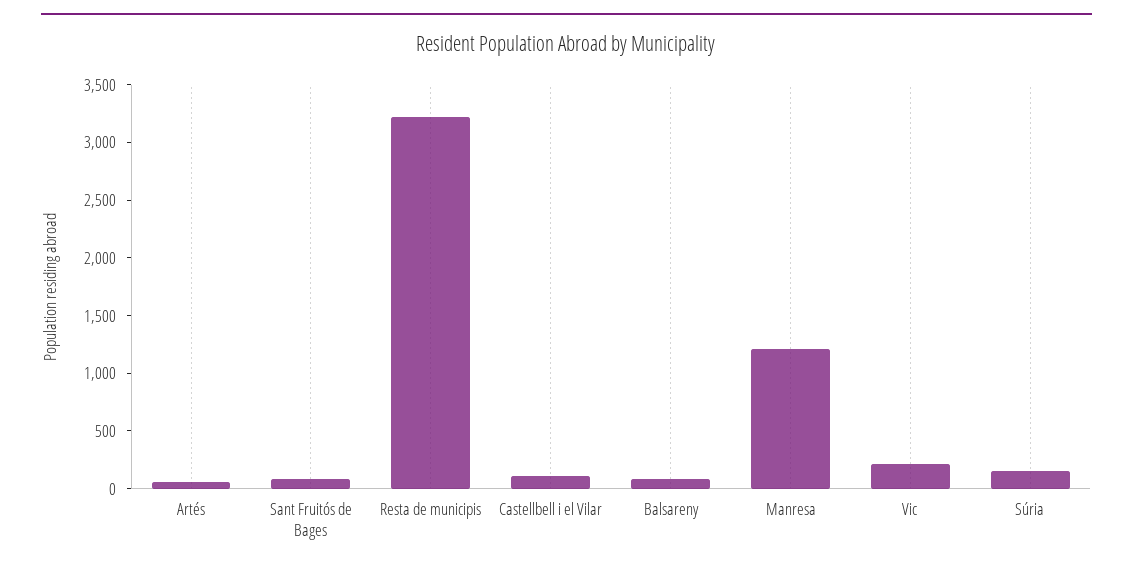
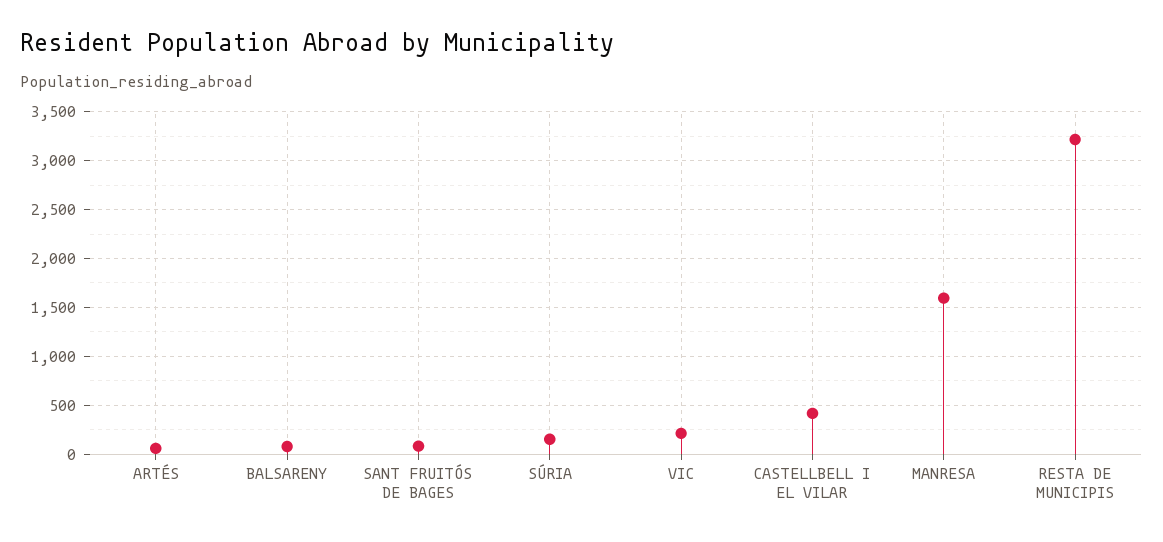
  {
    "Artés": 100,
    "Sant Fruitós de Bages": 100,
    "Resta de municipis": 3200,
-   "Castellbell i el Vilar": 100,
+   "Castellbell i el Vilar": 400,
    "Balsareny": 100,
-   "Manresa": 1200,
+   "Manresa": 1600,
    "Vic": 200,
    "Súria": 200
  }

